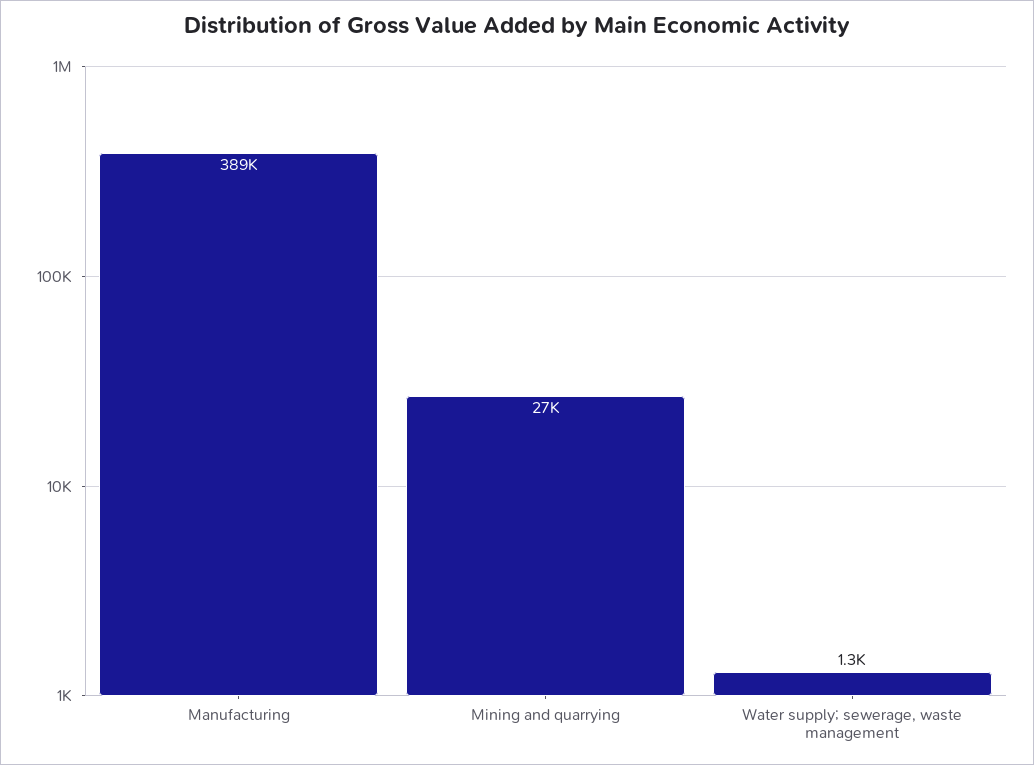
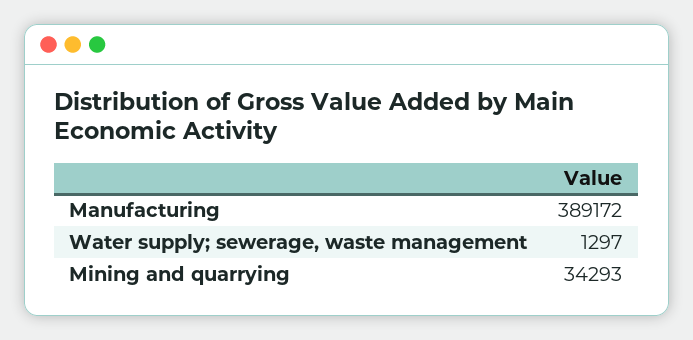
  {
    "Manufacturing": 389172,
-   "Mining and quarrying": 27000,
+   "Mining and quarrying": 34293,
    "Water supply; sewerage, waste management": 1297
  }

